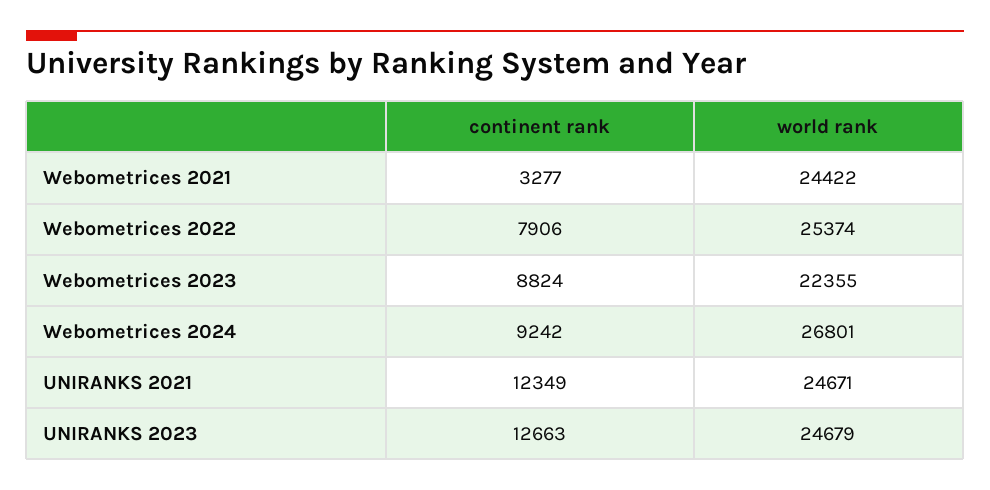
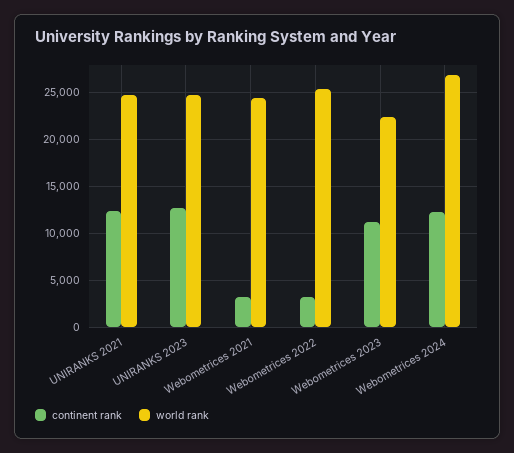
  {
    "continent rank": {
      "Webometrices 2021": 3277,
-     "Webometrices 2022": 7906,
+     "Webometrices 2022": 3000,
-     "Webometrices 2023": 8824,
+     "Webometrices 2023": 11000,
-     "Webometrices 2024": 9242,
+     "Webometrices 2024": 12000,
      "UNIRANKS 2021": 12349,
      "UNIRANKS 2023": 12663
    },
    "world rank": {
      "Webometrices 2021": 24422,
      "Webometrices 2022": 25374,
      "Webometrices 2023": 22355,
      "Webometrices 2024": 26801,
      "UNIRANKS 2021": 24671,
      "UNIRANKS 2023": 24679
    }
  }

